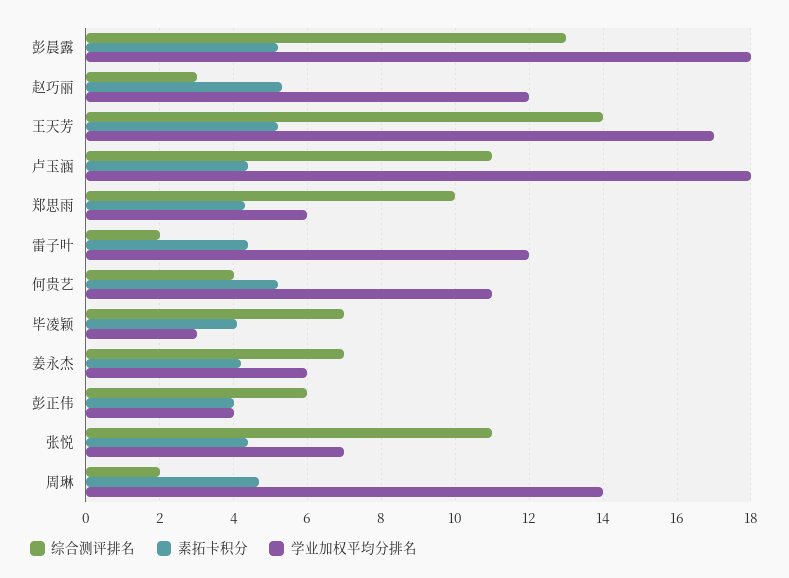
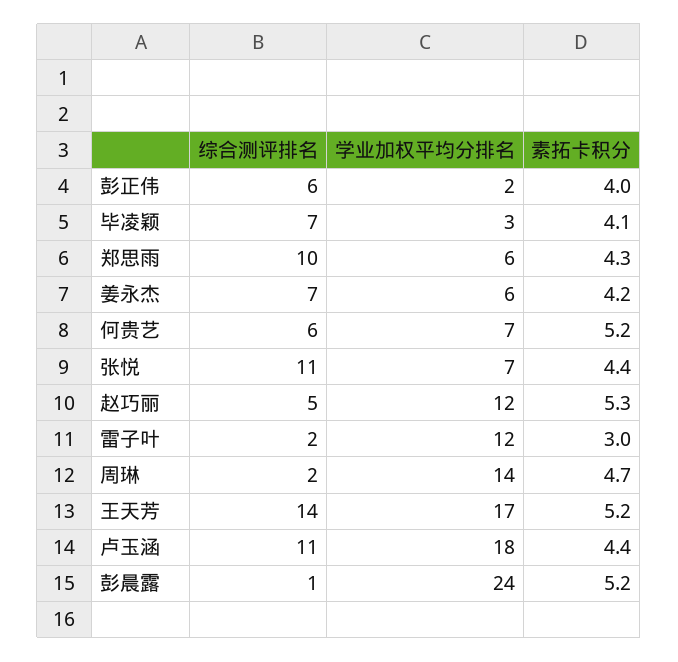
  {
    "综合测评排名": {
-     "彭晨露": 13,
+     "彭晨露": 1,
-     "赵巧丽": 3,
+     "赵巧丽": 5,
      "王天芳": 14,
      "卢玉涵": 11,
      "郑思雨": 10,
      "雷子叶": 2,
-     "何贵艺": 4,
+     "何贵艺": 6,
      "毕凌颖": 7,
      "姜永杰": 7,
      "彭正伟": 6,
      "张悦": 11,
      "周琳": 2
    },
    "素拓卡积分": {
      "彭晨露": 5.2,
      "赵巧丽": 5.3,
      "王天芳": 5.2,
      "卢玉涵": 4.4,
      "郑思雨": 4.3,
-     "雷子叶": 4.5,
+     "雷子叶": 3,
      "何贵艺": 5.2,
      "毕凌颖": 4.1,
      "姜永杰": 4.2,
      "彭正伟": 4,
      "张悦": 4.4,
      "周琳": 4.7
    },
    "学业加权平均分排名": {
-     "彭晨露": 18,
+     "彭晨露": 24,
      "赵巧丽": 12,
      "王天芳": 17,
      "卢玉涵": 18,
      "郑思雨": 6,
      "雷子叶": 12,
-     "何贵艺": 11,
+     "何贵艺": 7,
      "毕凌颖": 3,
      "姜永杰": 6,
-     "彭正伟": 4,
+     "彭正伟": 2,
      "张悦": 7,
      "周琳": 14
    }
  }

